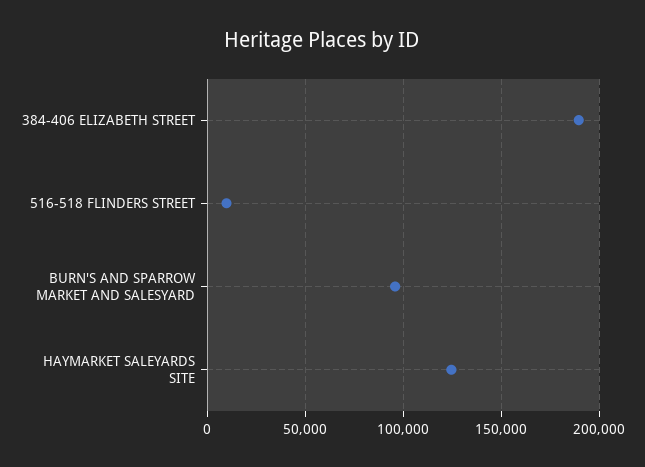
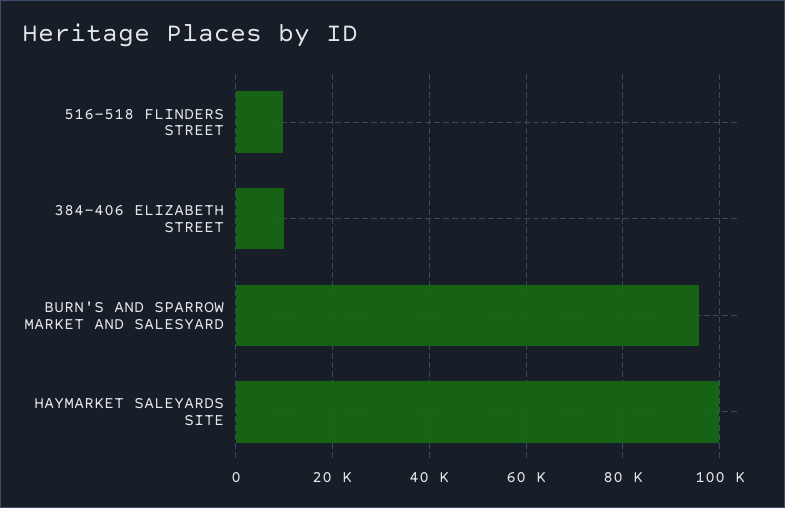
  {
-   "384-406 ELIZABETH STREET": 190000,
+   "384-406 ELIZABETH STREET": 10000,
    "516-518 FLINDERS STREET": 10000,
    "BURN'S AND SPARROW MARKET AND SALESYARD": 96000,
-   "HAYMARKET SALEYARDS SITE": 125000
+   "HAYMARKET SALEYARDS SITE": 100000
  }

